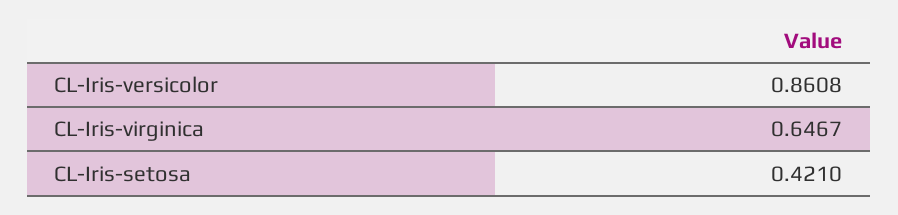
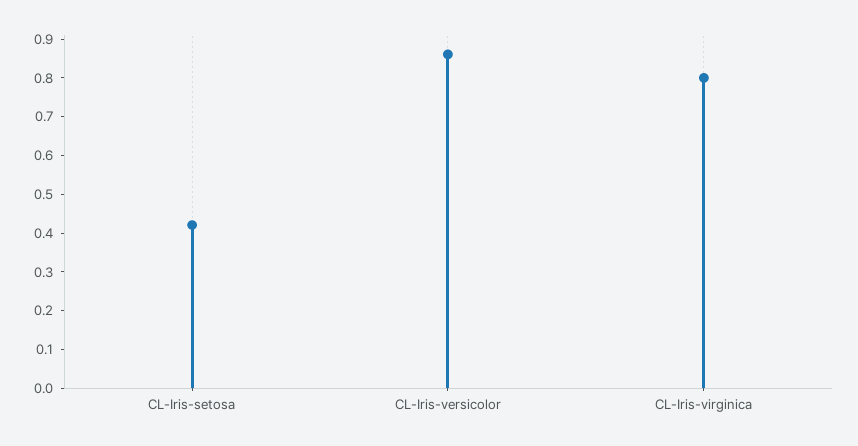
  {
    "CL-Iris-versicolor": 0.8608,
-   "CL-Iris-virginica": 0.6467,
+   "CL-Iris-virginica": 0.8,
    "CL-Iris-setosa": 0.421
  }

